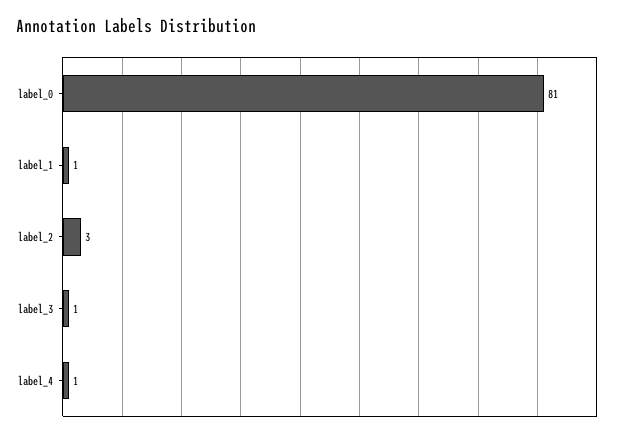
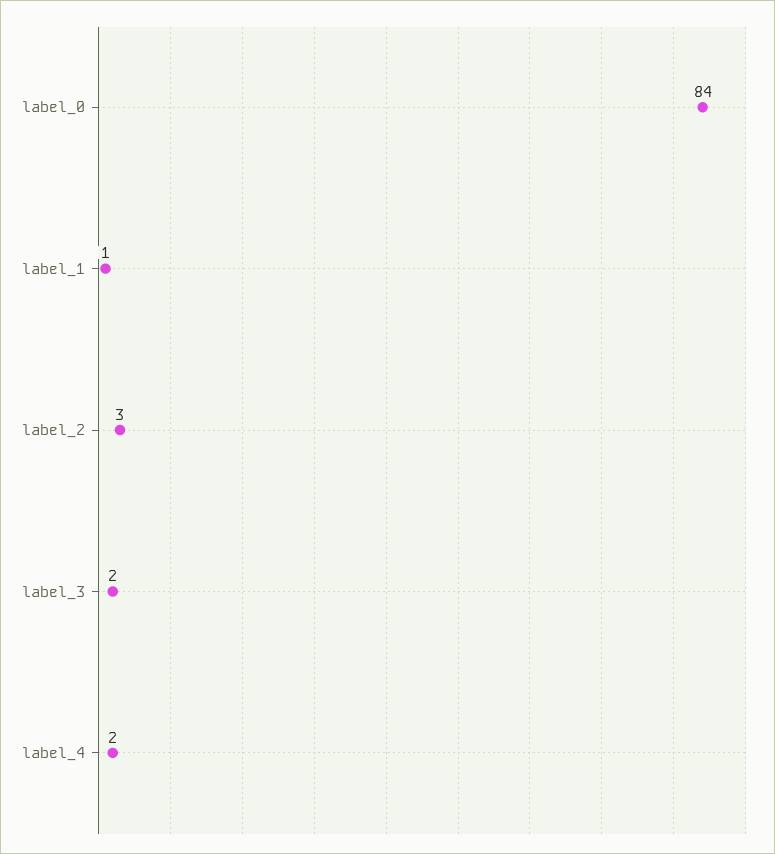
  {
-   "label_0": 81,
+   "label_0": 84,
    "label_1": 1,
    "label_2": 3,
-   "label_3": 1,
+   "label_3": 2,
-   "label_4": 1
+   "label_4": 2
  }

